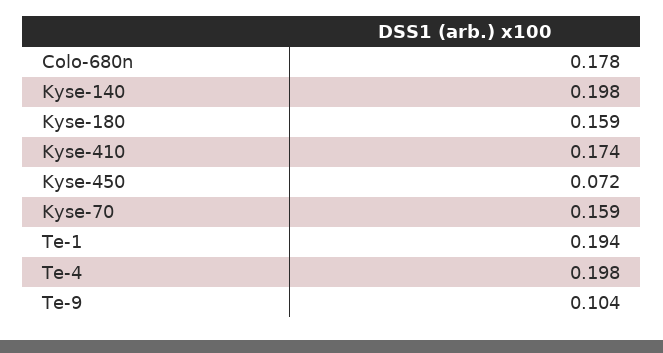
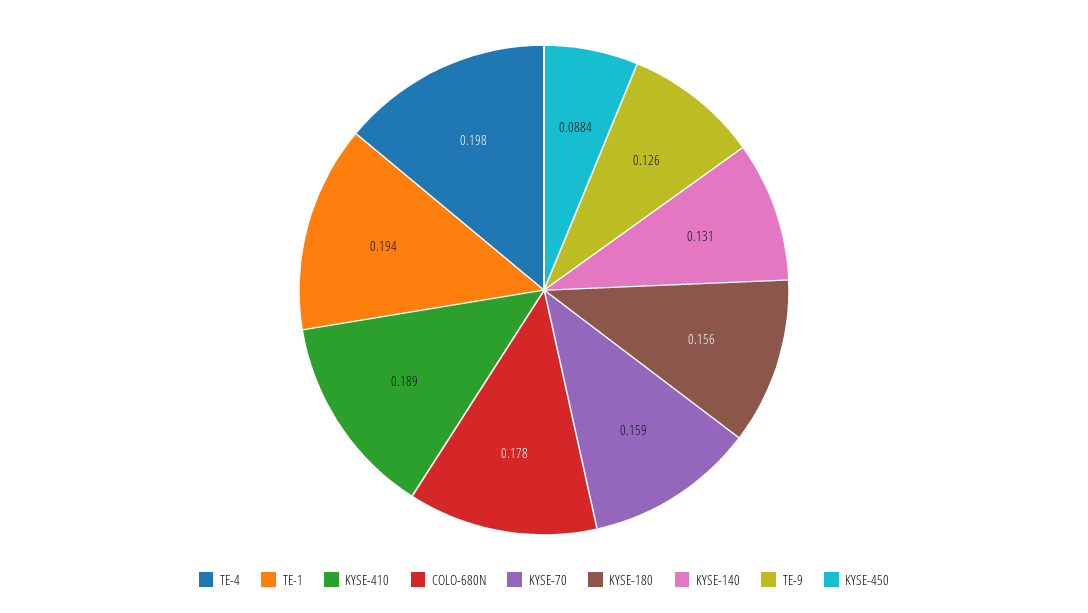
  {
    "Colo-680n": 0.178,
-   "Kyse-140": 0.198,
+   "Kyse-140": 0.131,
-   "Kyse-180": 0.159,
+   "Kyse-180": 0.156,
-   "Kyse-410": 0.174,
+   "Kyse-410": 0.189,
-   "Kyse-450": 0.072,
+   "Kyse-450": 0.0884,
    "Kyse-70": 0.159,
    "Te-1": 0.194,
    "Te-4": 0.198,
-   "Te-9": 0.104
+   "Te-9": 0.126
  }

